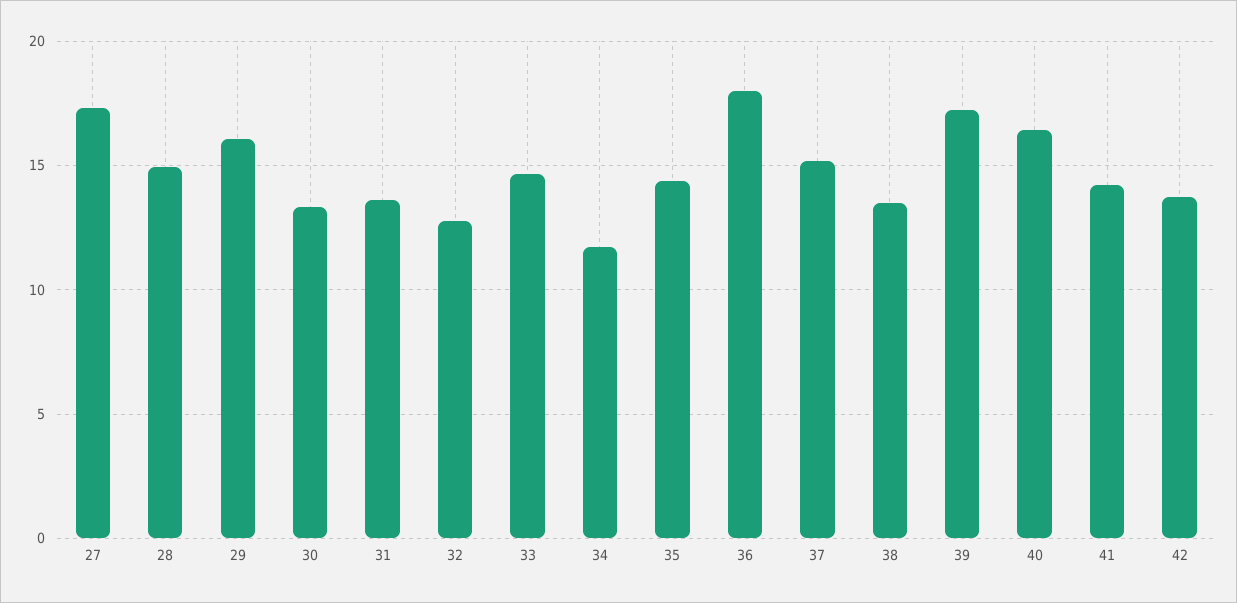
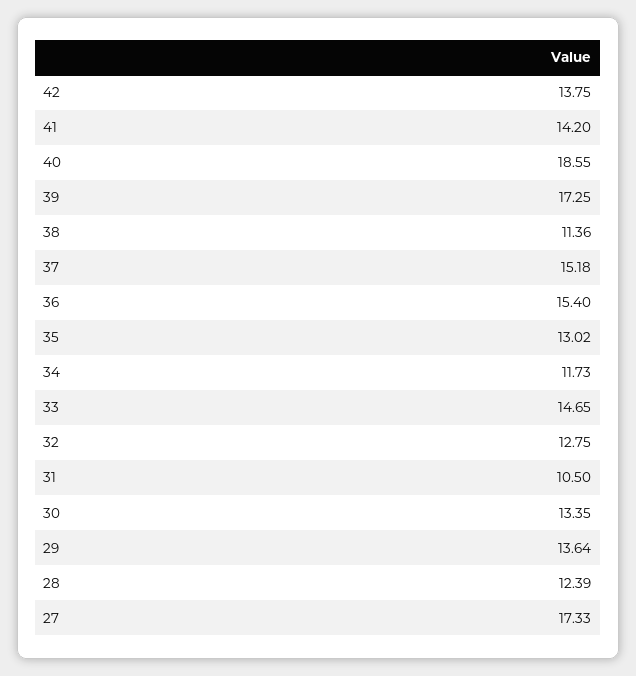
  {
    "27": 17.33,
-   "28": 15,
+   "28": 12.39,
-   "29": 16,
+   "29": 13.64,
    "30": 13.35,
-   "31": 13.5,
+   "31": 10.5,
    "32": 12.75,
    "33": 14.65,
    "34": 11.73,
-   "35": 14.5,
+   "35": 13.02,
-   "36": 18,
+   "36": 15.4,
    "37": 15.18,
-   "38": 13.5,
+   "38": 11.36,
    "39": 17.25,
-   "40": 16.5,
+   "40": 18.55,
    "41": 14.2,
    "42": 13.75
  }

